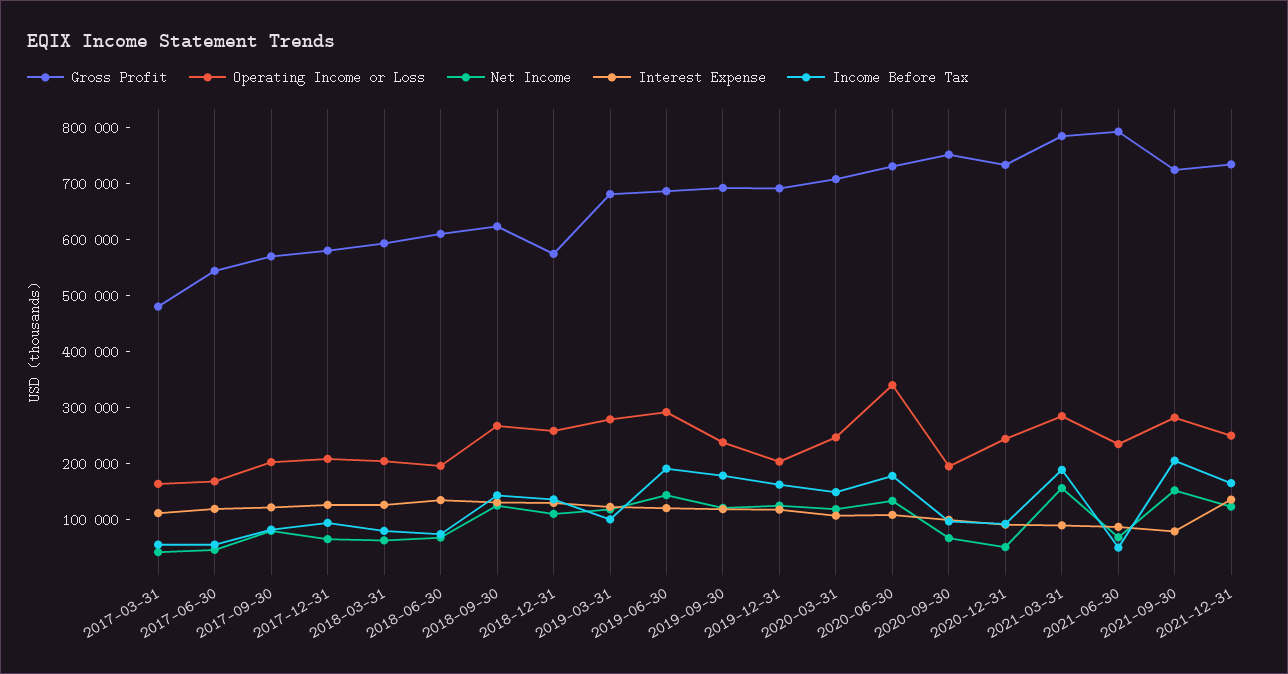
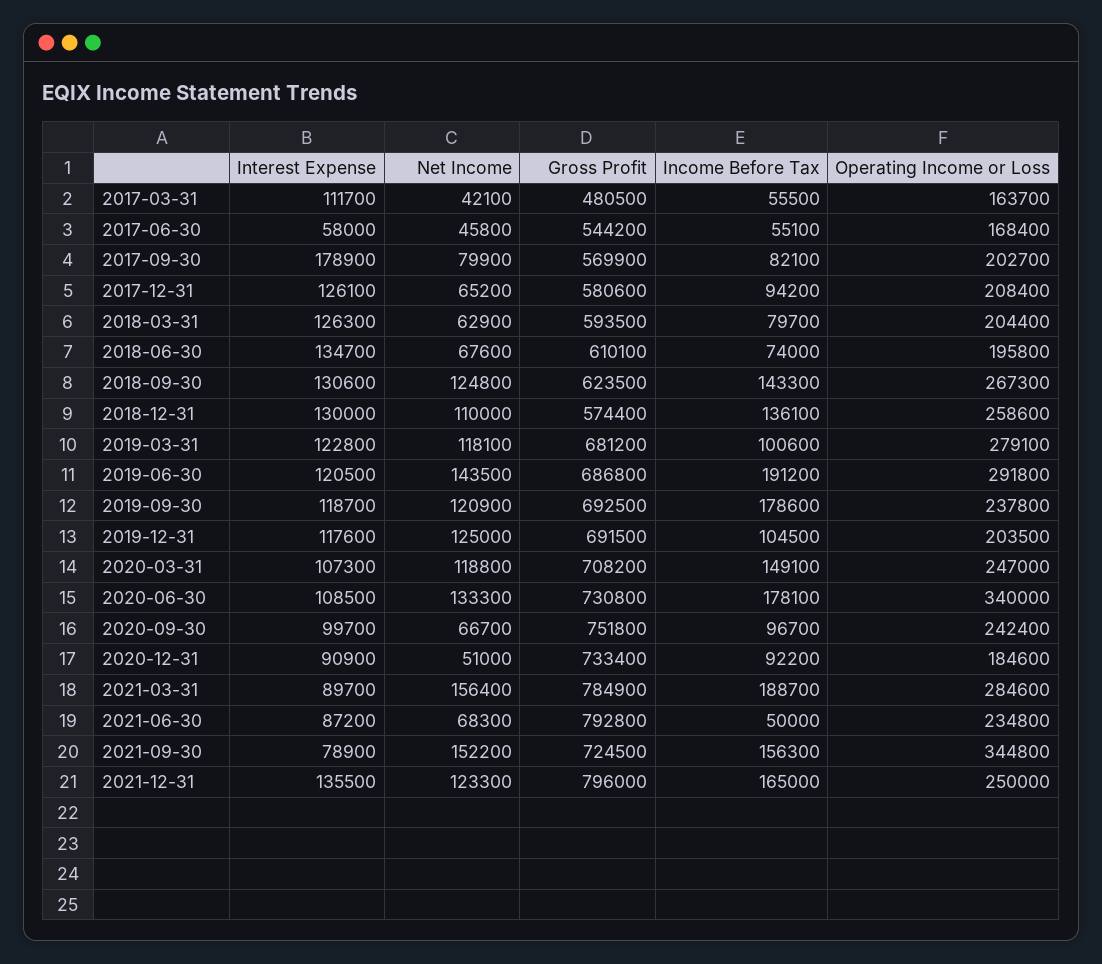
  {
    "Gross Profit": {
      "2017-03-31": 480500,
      "2017-06-30": 544200,
      "2017-09-30": 569900,
      "2017-12-31": 580600,
      "2018-03-31": 593500,
      "2018-06-30": 610100,
      "2018-09-30": 623500,
      "2018-12-31": 574400,
      "2019-03-31": 681200,
      "2019-06-30": 686800,
      "2019-09-30": 692500,
      "2019-12-31": 691500,
      "2020-03-31": 708200,
      "2020-06-30": 730800,
      "2020-09-30": 751800,
      "2020-12-31": 733400,
      "2021-03-31": 784900,
      "2021-06-30": 792800,
      "2021-09-30": 724500,
-     "2021-12-31": 740000
+     "2021-12-31": 796000
    },
    "Operating Income or Loss": {
      "2017-03-31": 163700,
      "2017-06-30": 168400,
      "2017-09-30": 202700,
      "2017-12-31": 208400,
      "2018-03-31": 204400,
      "2018-06-30": 195800,
      "2018-09-30": 267300,
      "2018-12-31": 258600,
      "2019-03-31": 279100,
      "2019-06-30": 291800,
      "2019-09-30": 237800,
      "2019-12-31": 203500,
      "2020-03-31": 247000,
      "2020-06-30": 340000,
-     "2020-09-30": 200000,
+     "2020-09-30": 242400,
-     "2020-12-31": 240000,
+     "2020-12-31": 184600,
      "2021-03-31": 284600,
      "2021-06-30": 234800,
-     "2021-09-30": 280000,
+     "2021-09-30": 344800,
      "2021-12-31": 250000
    },
    "Net Income": {
      "2017-03-31": 42100,
      "2017-06-30": 45800,
      "2017-09-30": 79900,
      "2017-12-31": 65200,
      "2018-03-31": 62900,
      "2018-06-30": 67600,
      "2018-09-30": 124800,
      "2018-12-31": 110000,
      "2019-03-31": 118100,
      "2019-06-30": 143500,
      "2019-09-30": 120900,
      "2019-12-31": 125000,
      "2020-03-31": 118800,
      "2020-06-30": 133300,
      "2020-09-30": 66700,
      "2020-12-31": 51000,
      "2021-03-31": 156400,
      "2021-06-30": 68300,
      "2021-09-30": 152200,
      "2021-12-31": 123300
    },
    "Interest Expense": {
      "2017-03-31": 111700,
-     "2017-06-30": 120000,
+     "2017-06-30": 58000,
-     "2017-09-30": 120000,
+     "2017-09-30": 178900,
      "2017-12-31": 126100,
      "2018-03-31": 126300,
      "2018-06-30": 134700,
      "2018-09-30": 130600,
      "2018-12-31": 130000,
      "2019-03-31": 122800,
      "2019-06-30": 120500,
      "2019-09-30": 118700,
      "2019-12-31": 117600,
      "2020-03-31": 107300,
      "2020-06-30": 108500,
      "2020-09-30": 99700,
      "2020-12-31": 90900,
      "2021-03-31": 89700,
      "2021-06-30": 87200,
      "2021-09-30": 78900,
      "2021-12-31": 135500
    },
    "Income Before Tax": {
      "2017-03-31": 55500,
      "2017-06-30": 55100,
      "2017-09-30": 82100,
      "2017-12-31": 94200,
      "2018-03-31": 79700,
      "2018-06-30": 74000,
      "2018-09-30": 143300,
      "2018-12-31": 136100,
      "2019-03-31": 100600,
      "2019-06-30": 191200,
      "2019-09-30": 178600,
-     "2019-12-31": 160000,
+     "2019-12-31": 104500,
      "2020-03-31": 149100,
      "2020-06-30": 178100,
      "2020-09-30": 96700,
      "2020-12-31": 92200,
      "2021-03-31": 188700,
      "2021-06-30": 50000,
-     "2021-09-30": 200000,
+     "2021-09-30": 156300,
      "2021-12-31": 165000
    }
  }

